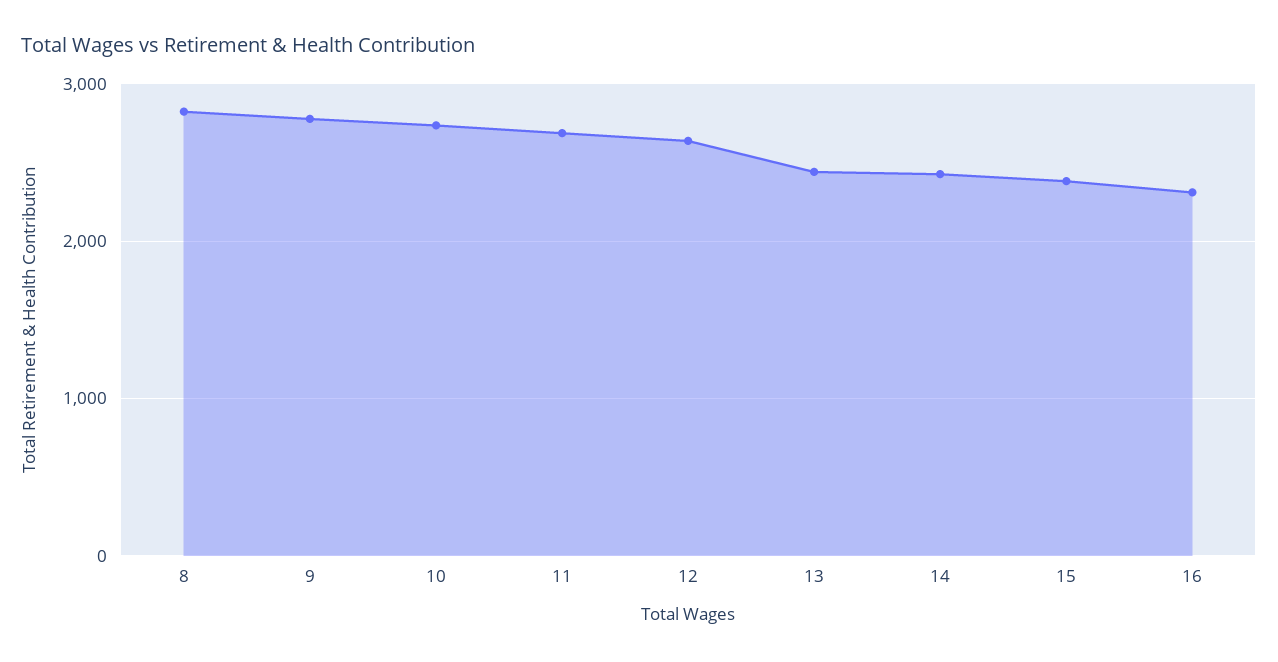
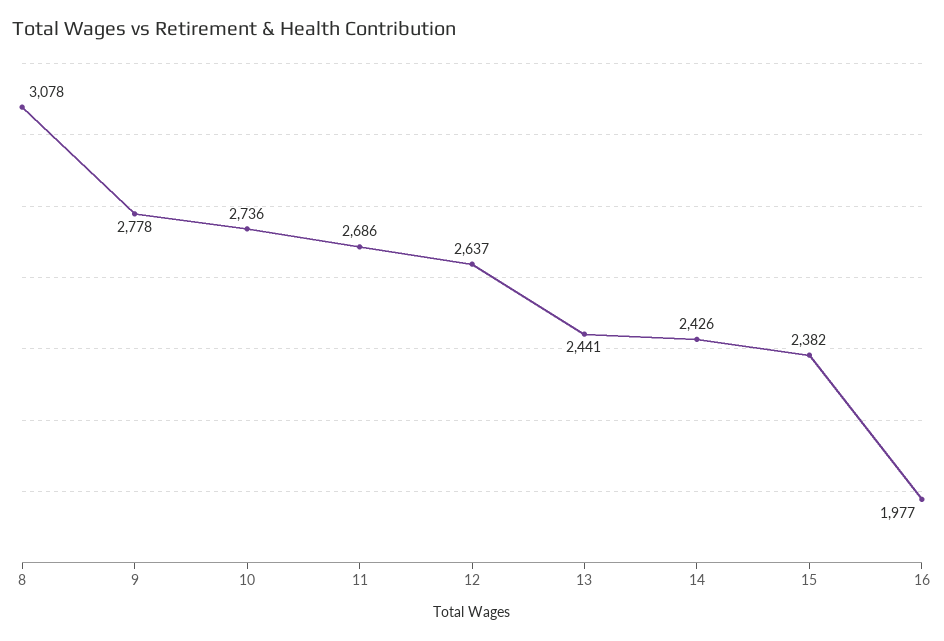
  {
-   "8": 2800,
+   "8": 3078,
    "9": 2778,
    "10": 2736,
    "11": 2686,
    "12": 2637,
    "13": 2441,
    "14": 2426,
    "15": 2382,
-   "16": 2300
+   "16": 1977
  }

